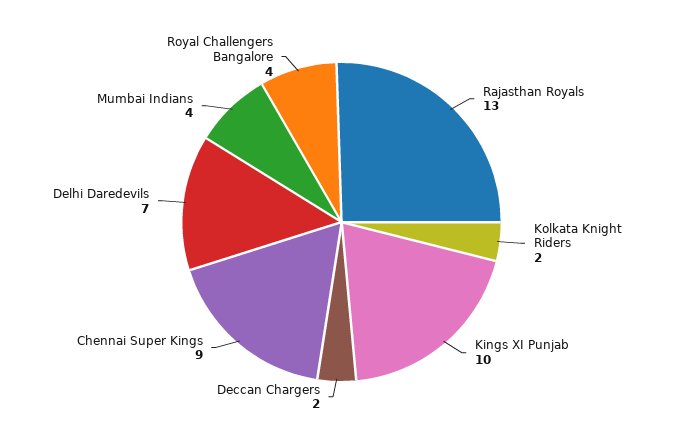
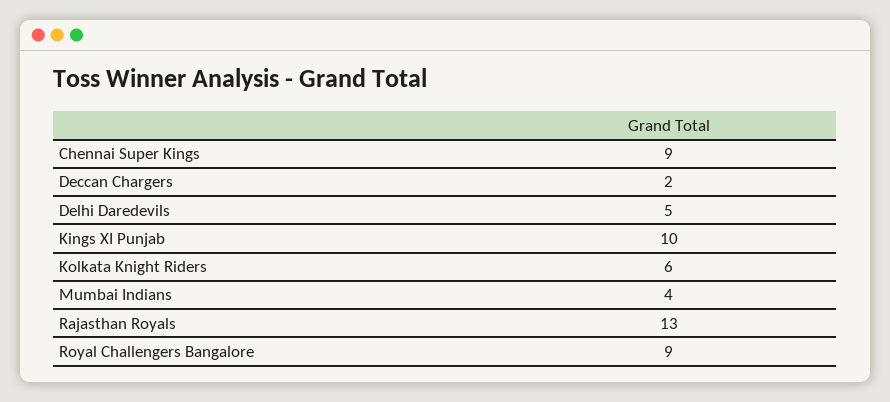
  {
    "Rajasthan Royals": 13,
-   "Kolkata Knight Riders": 2,
+   "Kolkata Knight Riders": 6,
    "Kings XI Punjab": 10,
    "Deccan Chargers": 2,
    "Chennai Super Kings": 9,
-   "Delhi Daredevils": 7,
+   "Delhi Daredevils": 5,
    "Mumbai Indians": 4,
-   "Royal Challengers Bangalore": 4
+   "Royal Challengers Bangalore": 9
  }

